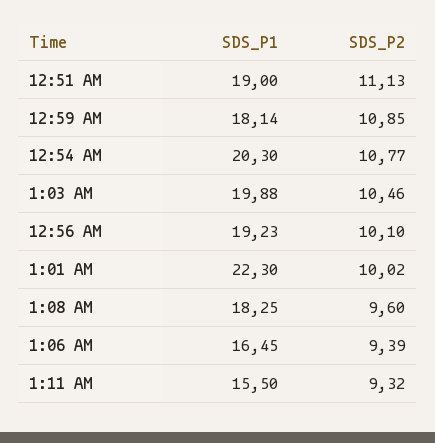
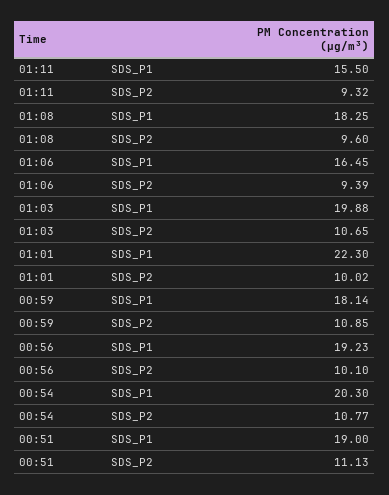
  {
    "SDS_P1": {
      "12:51 AM": 19,
      "12:59 AM": 18.14,
      "12:54 AM": 20.3,
      "1:03 AM": 19.88,
      "12:56 AM": 19.23,
      "1:01 AM": 22.3,
      "1:08 AM": 18.25,
      "1:06 AM": 16.45,
      "1:11 AM": 15.5
    },
    "SDS_P2": {
      "12:51 AM": 11.13,
      "12:59 AM": 10.85,
      "12:54 AM": 10.77,
-     "1:03 AM": 10.46,
+     "1:03 AM": 10.65,
      "12:56 AM": 10.1,
      "1:01 AM": 10.02,
      "1:08 AM": 9.6,
      "1:06 AM": 9.39,
      "1:11 AM": 9.32
    }
  }

